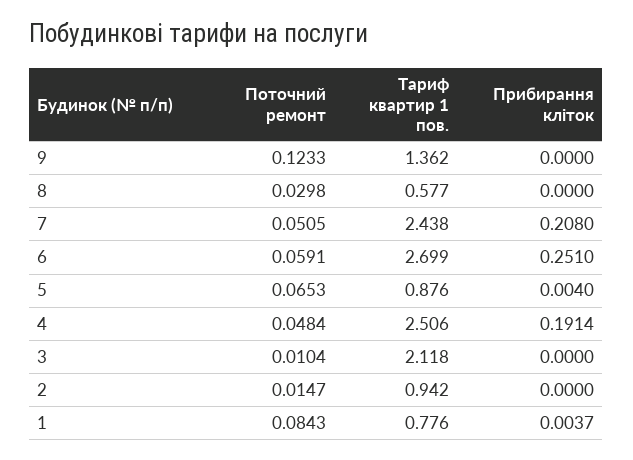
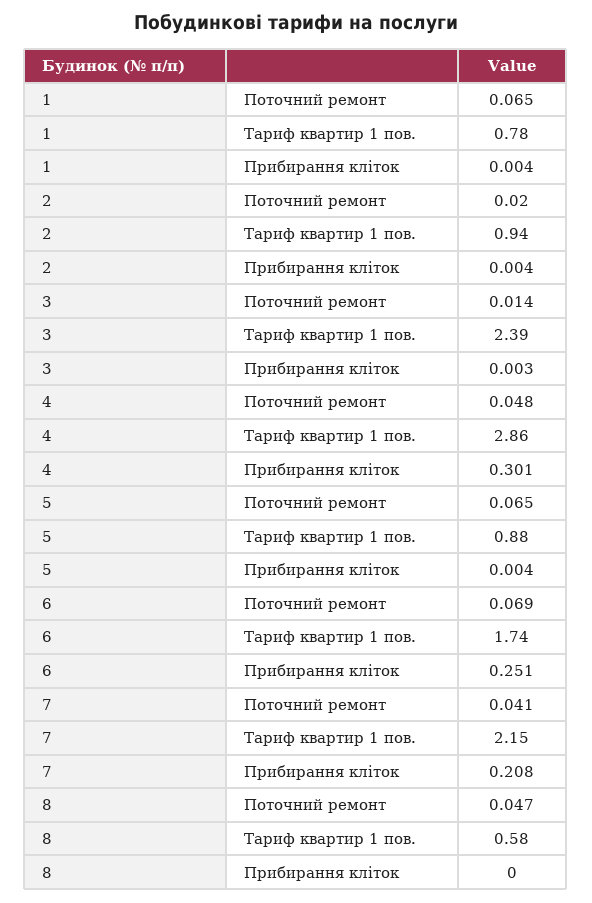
  {
    "Поточний ремонт": {
-     "9": 0.1233,
-     "8": 0.0298,
+     "8": 0.047,
-     "7": 0.0505,
+     "7": 0.041,
-     "6": 0.0591,
+     "6": 0.069,
      "5": 0.0653,
      "4": 0.0484,
-     "3": 0.0104,
+     "3": 0.014,
-     "2": 0.0147,
+     "2": 0.02,
-     "1": 0.0843
+     "1": 0.065
    },
    "Тариф квартир 1 пов.": {
-     "9": 1.362,
      "8": 0.577,
-     "7": 2.438,
+     "7": 2.15,
-     "6": 2.699,
+     "6": 1.74,
      "5": 0.876,
-     "4": 2.506,
+     "4": 2.86,
-     "3": 2.118,
+     "3": 2.39,
      "2": 0.942,
      "1": 0.776
    },
    "Прибирання кліток": {
-     "9": 0,
      "8": 0,
      "7": 0.208,
      "6": 0.251,
      "5": 0.004,
-     "4": 0.1914,
+     "4": 0.301,
-     "3": 0,
+     "3": 0.003,
-     "2": 0,
+     "2": 0.004,
      "1": 0.0037
    }
  }

